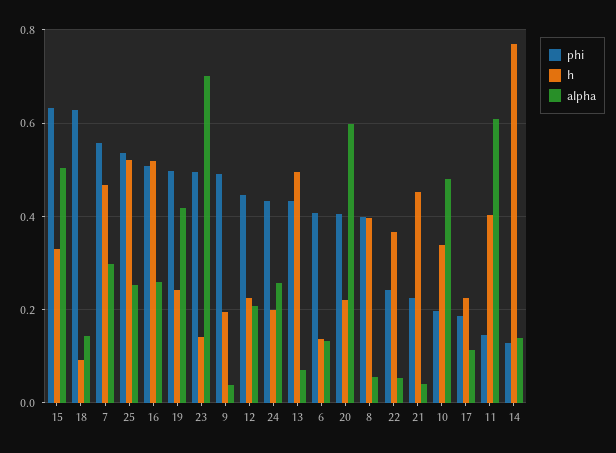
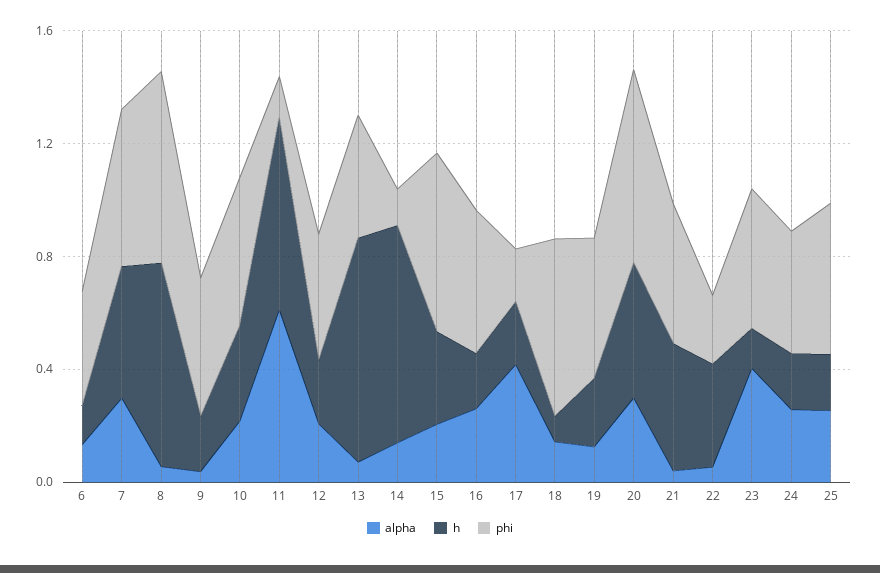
  {
    "phi": {
      "15": 0.64,
      "18": 0.62,
      "7": 0.56,
      "25": 0.54,
      "16": 0.5,
      "19": 0.5,
      "23": 0.5,
      "9": 0.5,
      "12": 0.44,
      "24": 0.44,
      "13": 0.44,
      "6": 0.4,
-     "20": 0.4,
+     "20": 0.7,
-     "8": 0.4,
+     "8": 0.7,
      "22": 0.24,
-     "21": 0.22,
+     "21": 0.5,
-     "10": 0.2,
+     "10": 0.5,
      "17": 0.18,
      "11": 0.14,
      "14": 0.12
    },
    "h": {
      "15": 0.32,
      "18": 0.1,
      "7": 0.46,
-     "25": 0.52,
+     "25": 0.2,
-     "16": 0.52,
+     "16": 0.2,
      "19": 0.24,
      "23": 0.14,
      "9": 0.2,
      "12": 0.22,
      "24": 0.2,
-     "13": 0.5,
+     "13": 0.8,
      "6": 0.14,
-     "20": 0.22,
+     "20": 0.5,
-     "8": 0.4,
+     "8": 0.7,
      "22": 0.36,
      "21": 0.46,
      "10": 0.34,
      "17": 0.22,
-     "11": 0.4,
+     "11": 0.7,
      "14": 0.78
    },
    "alpha": {
-     "15": 0.5,
+     "15": 0.2,
      "18": 0.14,
      "7": 0.3,
      "25": 0.26,
      "16": 0.26,
-     "19": 0.42,
+     "19": 0.1,
-     "23": 0.7,
+     "23": 0.4,
      "9": 0.04,
      "12": 0.2,
      "24": 0.26,
      "13": 0.08,
      "6": 0.14,
-     "20": 0.6,
+     "20": 0.3,
      "8": 0.06,
      "22": 0.06,
      "21": 0.04,
-     "10": 0.48,
+     "10": 0.2,
-     "17": 0.12,
+     "17": 0.4,
      "11": 0.6,
      "14": 0.14
    }
  }

